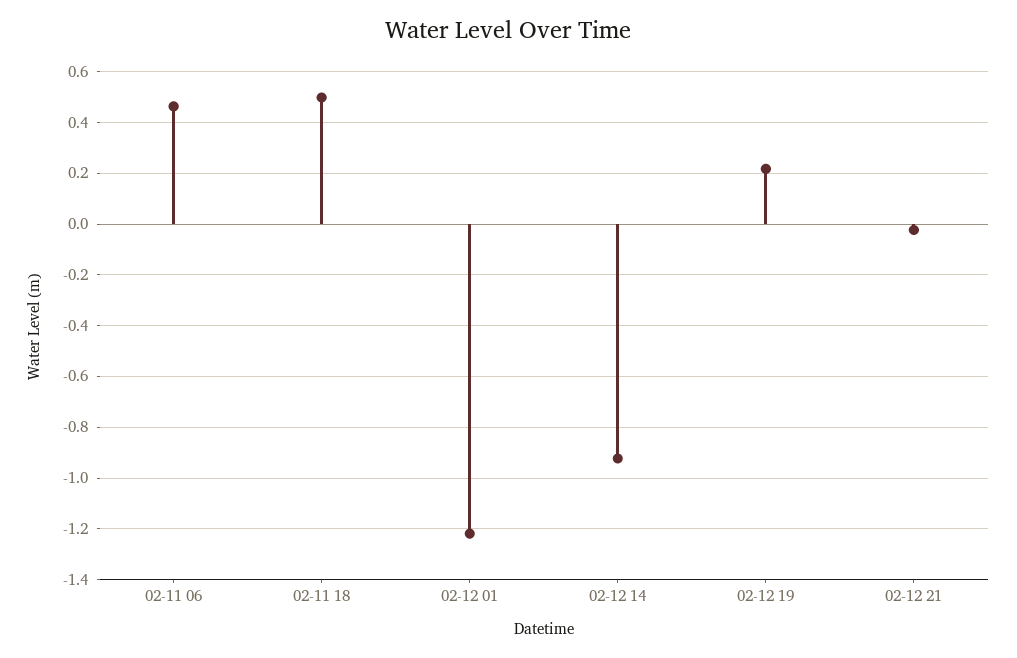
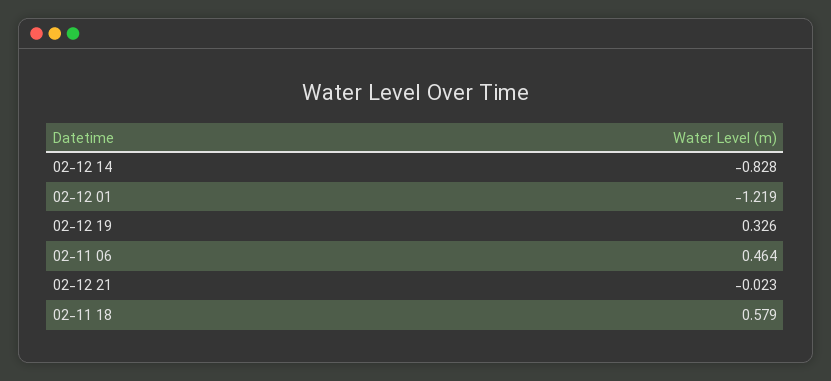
  {
    "02-11 06": 0.464,
-   "02-11 18": 0.5,
+   "02-11 18": 0.579,
    "02-12 01": -1.219,
-   "02-12 14": -0.925,
+   "02-12 14": -0.828,
-   "02-12 19": 0.225,
+   "02-12 19": 0.326,
    "02-12 21": -0.023
  }

